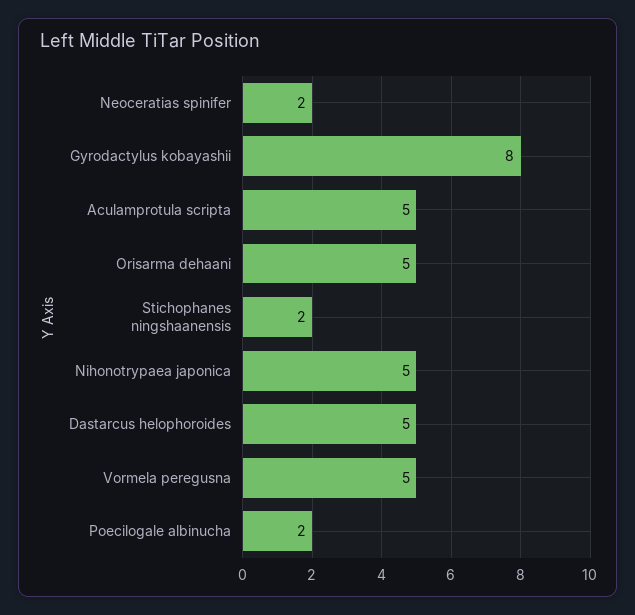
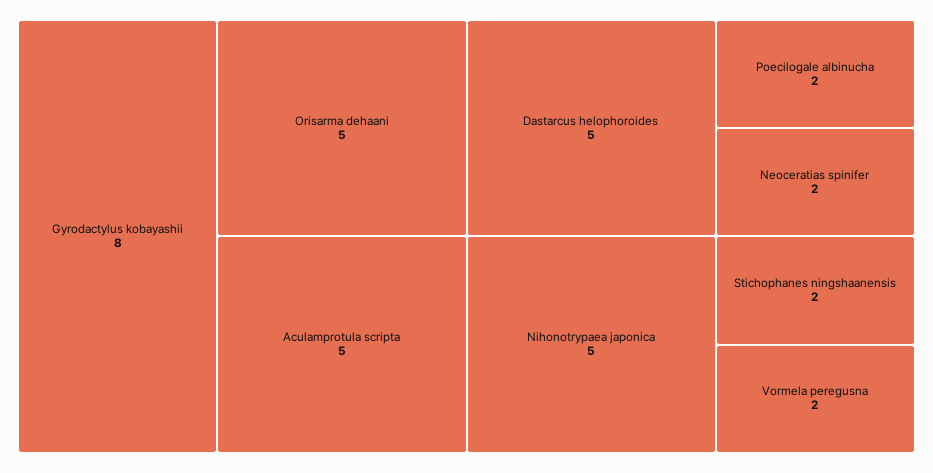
  {
    "Neoceratias spinifer": 2,
    "Gyrodactylus kobayashii": 8,
    "Aculamprotula scripta": 5,
    "Orisarma dehaani": 5,
    "Stichophanes ningshaanensis": 2,
    "Nihonotrypaea japonica": 5,
    "Dastarcus helophoroides": 5,
-   "Vormela peregusna": 5,
+   "Vormela peregusna": 2,
    "Poecilogale albinucha": 2
  }

